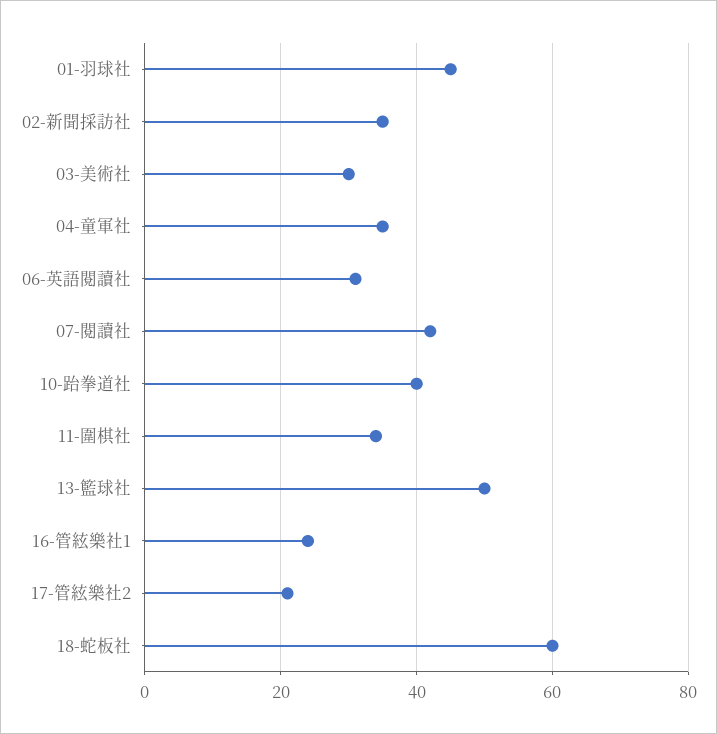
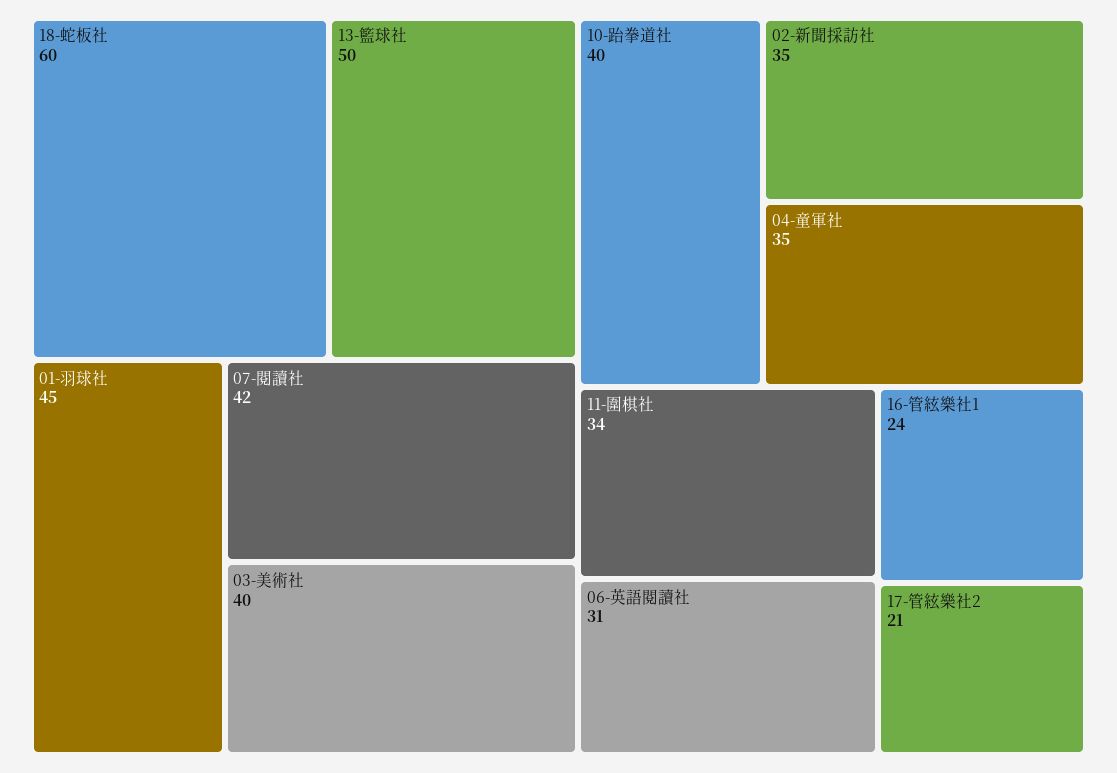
  {
    "01-羽球社": 45,
    "02-新聞採訪社": 35,
-   "03-美術社": 30,
+   "03-美術社": 40,
    "04-童軍社": 35,
    "06-英語閱讀社": 31,
    "07-閱讀社": 42,
    "10-跆拳道社": 40,
    "11-圍棋社": 34,
    "13-籃球社": 50,
    "16-管絃樂社1": 24,
    "17-管絃樂社2": 21,
    "18-蛇板社": 60
  }

